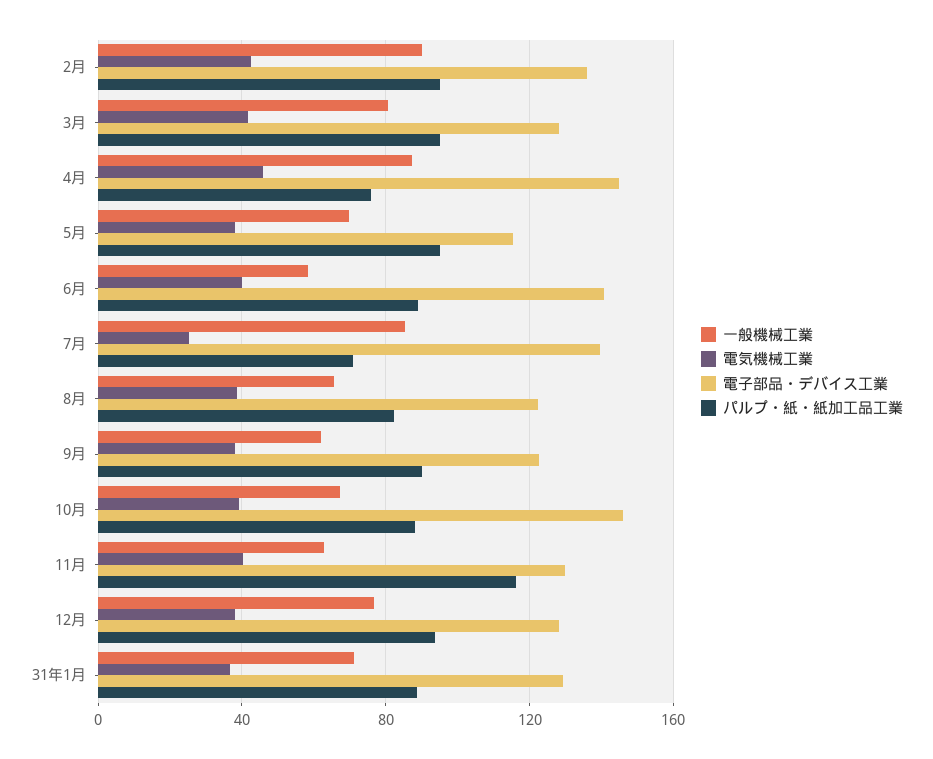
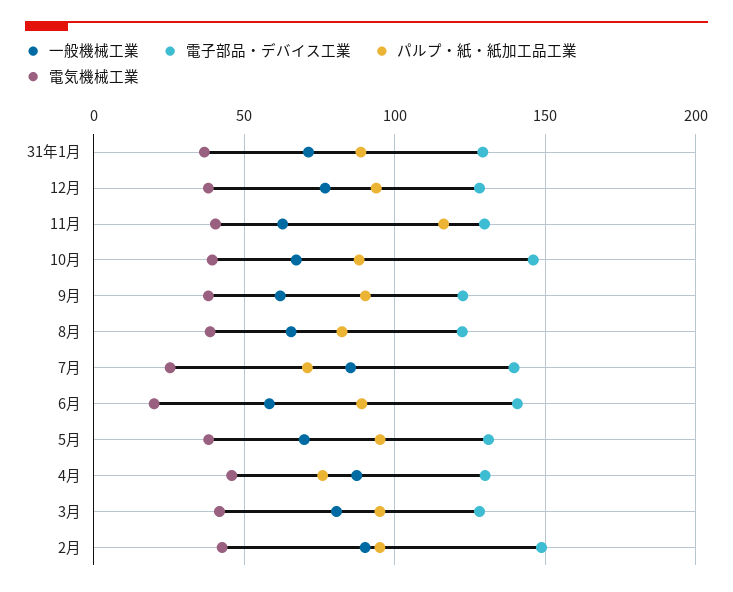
  {
    "一般機械工業": {
      "2月": 90,
      "3月": 80,
      "4月": 85,
      "5月": 70,
      "6月": 60,
      "7月": 85,
      "8月": 65,
      "9月": 60,
      "10月": 65,
      "11月": 65,
      "12月": 75,
      "31年1月": 70
    },
    "電気機械工業": {
      "2月": 45,
      "3月": 40,
      "4月": 45,
      "5月": 40,
-     "6月": 40,
+     "6月": 20,
      "7月": 25,
      "8月": 40,
      "9月": 40,
      "10月": 40,
      "11月": 40,
      "12月": 40,
      "31年1月": 35
    },
    "電子部品・デバイス工業": {
-     "2月": 135,
+     "2月": 150,
      "3月": 130,
-     "4月": 145,
+     "4月": 130,
-     "5月": 115,
+     "5月": 130,
      "6月": 140,
      "7月": 140,
      "8月": 120,
      "9月": 125,
      "10月": 145,
      "11月": 130,
      "12月": 130,
      "31年1月": 130
    },
    "パルプ・紙・紙加工品工業": {
      "2月": 95,
      "3月": 95,
      "4月": 75,
      "5月": 95,
      "6月": 90,
      "7月": 70,
      "8月": 80,
      "9月": 90,
      "10月": 90,
      "11月": 115,
      "12月": 95,
      "31年1月": 90
    }
  }

